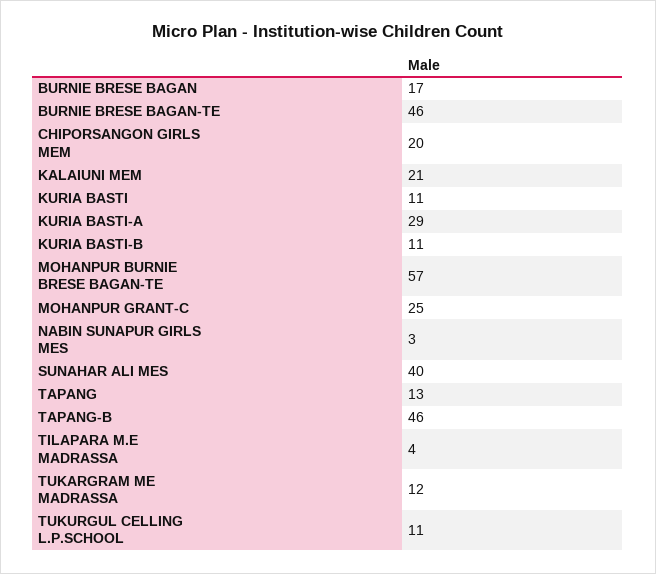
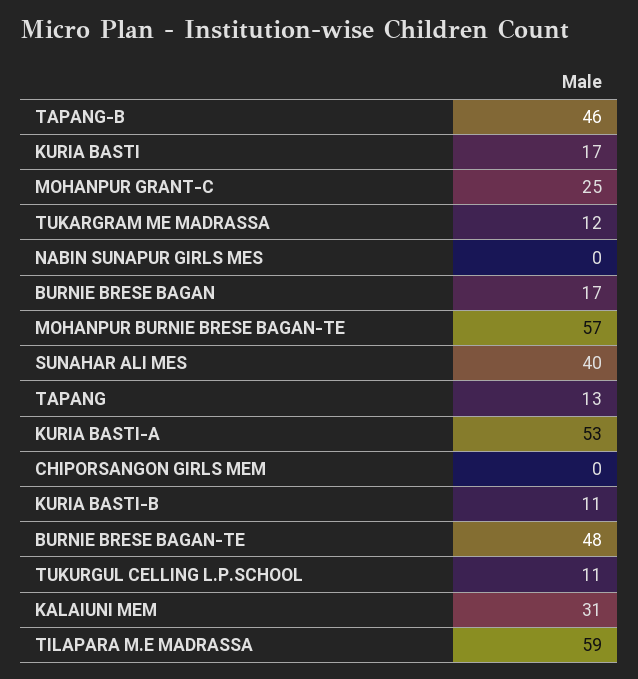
  {
    "BURNIE BRESE BAGAN": 17,
-   "BURNIE BRESE BAGAN-TE": 46,
+   "BURNIE BRESE BAGAN-TE": 48,
-   "CHIPORSANGON GIRLS MEM": 20,
+   "CHIPORSANGON GIRLS MEM": 0,
-   "KALAIUNI MEM": 21,
+   "KALAIUNI MEM": 31,
-   "KURIA BASTI": 11,
+   "KURIA BASTI": 17,
-   "KURIA BASTI-A": 29,
+   "KURIA BASTI-A": 53,
    "KURIA BASTI-B": 11,
    "MOHANPUR BURNIE BRESE BAGAN-TE": 57,
    "MOHANPUR GRANT-C": 25,
-   "NABIN SUNAPUR GIRLS MES": 3,
+   "NABIN SUNAPUR GIRLS MES": 0,
    "SUNAHAR ALI MES": 40,
    "TAPANG": 13,
    "TAPANG-B": 46,
-   "TILAPARA M.E MADRASSA": 4,
+   "TILAPARA M.E MADRASSA": 59,
    "TUKARGRAM ME MADRASSA": 12,
    "TUKURGUL CELLING L.P.SCHOOL": 11
  }

